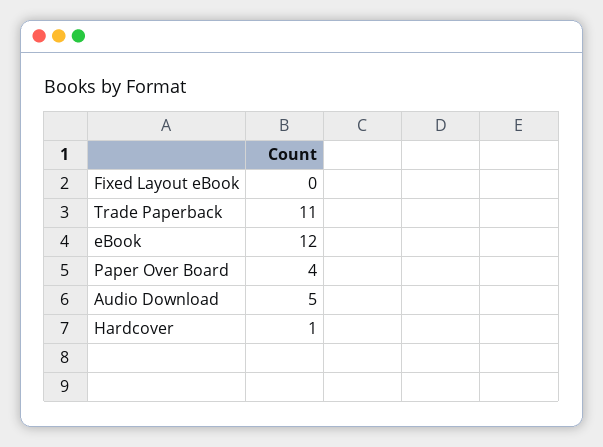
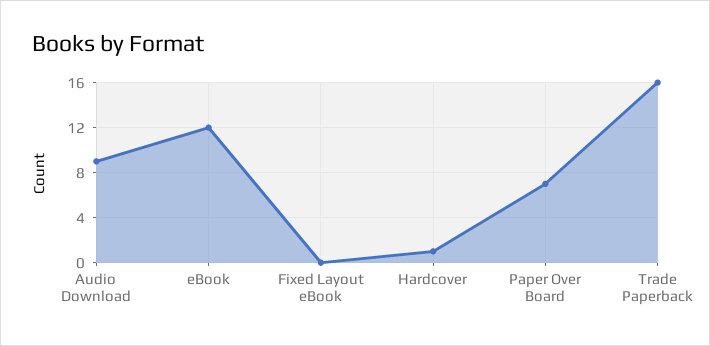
  {
    "Fixed Layout eBook": 0,
-   "Trade Paperback": 11,
+   "Trade Paperback": 16,
    "eBook": 12,
-   "Paper Over Board": 4,
+   "Paper Over Board": 7,
-   "Audio Download": 5,
+   "Audio Download": 9,
    "Hardcover": 1
  }

